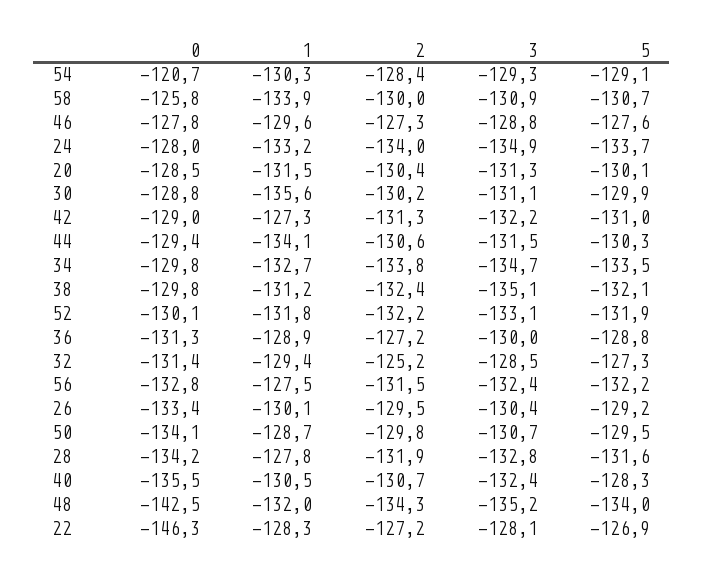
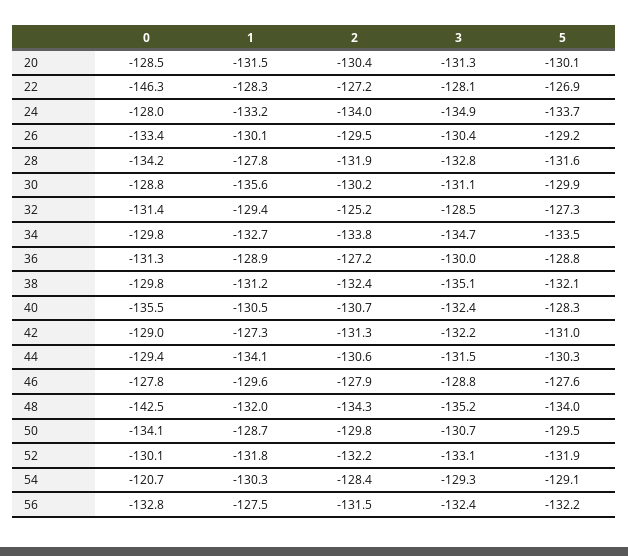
  {
    "0": {
      "54": -120.7,
-     "58": -125.8,
      "46": -127.8,
      "24": -128,
      "20": -128.5,
      "30": -128.8,
      "42": -129,
      "44": -129.4,
      "34": -129.8,
      "38": -129.8,
      "52": -130.1,
      "36": -131.3,
      "32": -131.4,
      "56": -132.8,
      "26": -133.4,
      "50": -134.1,
      "28": -134.2,
      "40": -135.5,
      "48": -142.5,
      "22": -146.3
    },
    "1": {
      "54": -130.3,
-     "58": -133.9,
      "46": -129.6,
      "24": -133.2,
      "20": -131.5,
      "30": -135.6,
      "42": -127.3,
      "44": -134.1,
      "34": -132.7,
      "38": -131.2,
      "52": -131.8,
      "36": -128.9,
      "32": -129.4,
      "56": -127.5,
      "26": -130.1,
      "50": -128.7,
      "28": -127.8,
      "40": -130.5,
      "48": -132,
      "22": -128.3
    },
    "2": {
      "54": -128.4,
-     "58": -130,
-     "46": -127.3,
+     "46": -127.9,
      "24": -134,
      "20": -130.4,
      "30": -130.2,
      "42": -131.3,
      "44": -130.6,
      "34": -133.8,
      "38": -132.4,
      "52": -132.2,
      "36": -127.2,
      "32": -125.2,
      "56": -131.5,
      "26": -129.5,
      "50": -129.8,
      "28": -131.9,
      "40": -130.7,
      "48": -134.3,
      "22": -127.2
    },
    "3": {
      "54": -129.3,
-     "58": -130.9,
      "46": -128.8,
      "24": -134.9,
      "20": -131.3,
      "30": -131.1,
      "42": -132.2,
      "44": -131.5,
      "34": -134.7,
      "38": -135.1,
      "52": -133.1,
      "36": -130,
      "32": -128.5,
      "56": -132.4,
      "26": -130.4,
      "50": -130.7,
      "28": -132.8,
      "40": -132.4,
      "48": -135.2,
      "22": -128.1
    },
    "5": {
      "54": -129.1,
-     "58": -130.7,
      "46": -127.6,
      "24": -133.7,
      "20": -130.1,
      "30": -129.9,
      "42": -131,
      "44": -130.3,
      "34": -133.5,
      "38": -132.1,
      "52": -131.9,
      "36": -128.8,
      "32": -127.3,
      "56": -132.2,
      "26": -129.2,
      "50": -129.5,
      "28": -131.6,
      "40": -128.3,
      "48": -134,
      "22": -126.9
    }
  }

